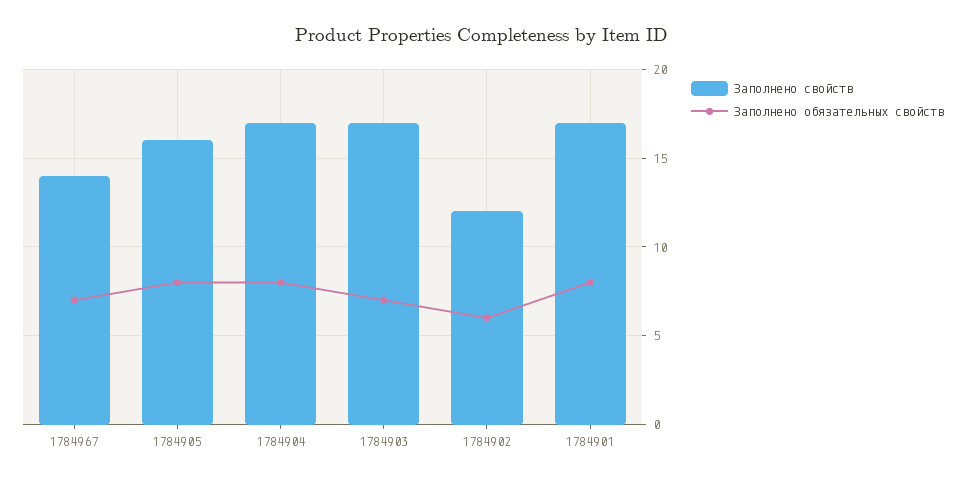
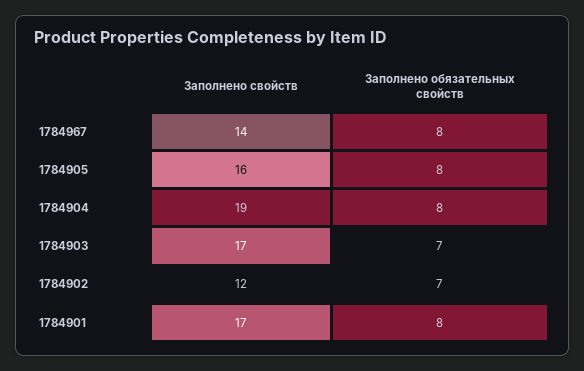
  {
    "Заполнено свойств": {
      "1784967": 14,
      "1784905": 16,
-     "1784904": 17,
+     "1784904": 19,
      "1784903": 17,
      "1784902": 12,
      "1784901": 17
    },
    "Заполнено обязательных свойств": {
-     "1784967": 7,
+     "1784967": 8,
      "1784905": 8,
      "1784904": 8,
      "1784903": 7,
-     "1784902": 6,
+     "1784902": 7,
      "1784901": 8
    }
  }

